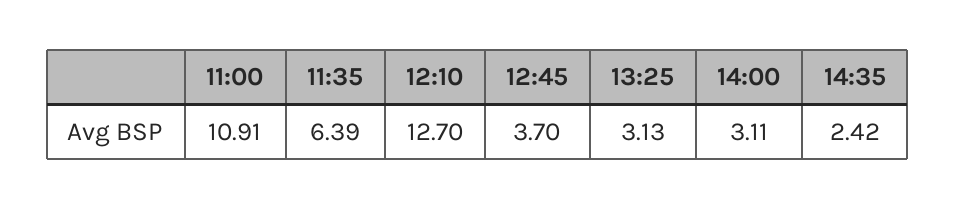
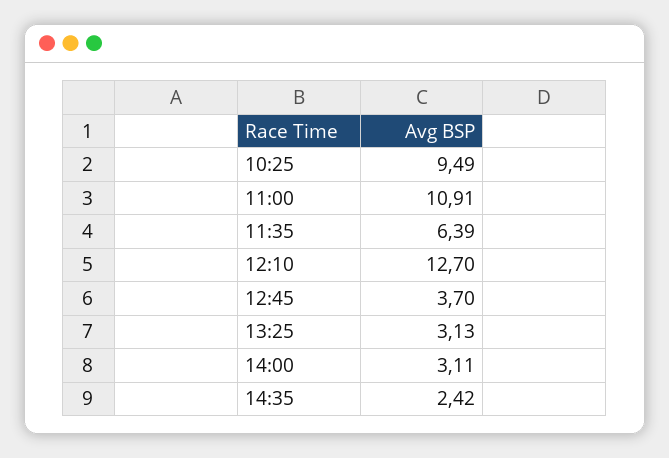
  {
    "11:00": 10.91,
    "11:35": 6.39,
    "12:10": 12.7,
    "12:45": 3.7,
    "13:25": 3.13,
    "14:00": 3.11,
-   "14:35": 2.42
+   "14:35": 2.42,
+   "10:25": 9.49
  }

